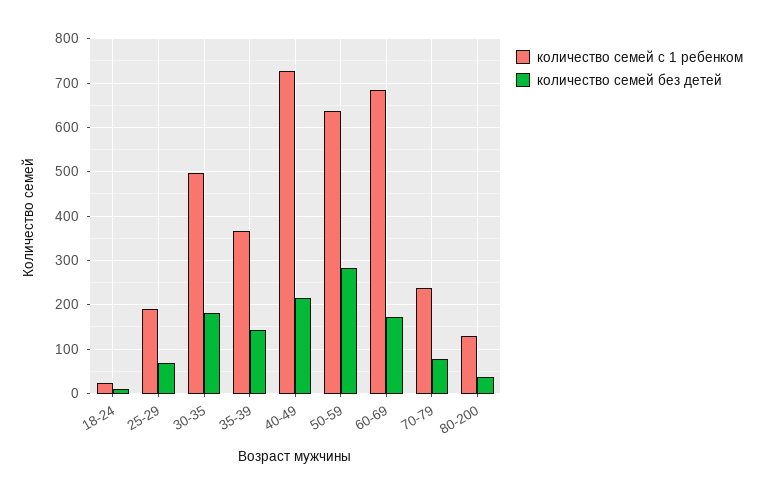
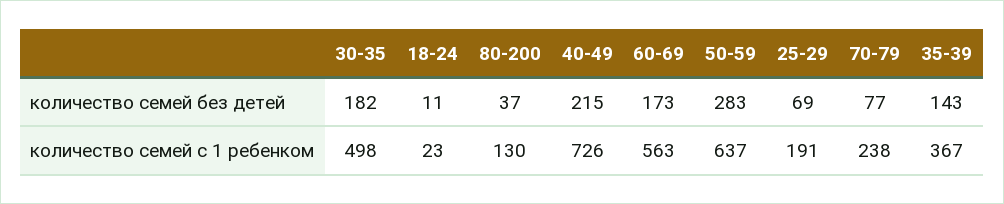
  {
    "количество семей с 1 ребенком": {
      "18-24": 23,
      "25-29": 191,
      "30-35": 498,
      "35-39": 367,
      "40-49": 726,
      "50-59": 637,
-     "60-69": 680,
+     "60-69": 563,
      "70-79": 238,
      "80-200": 130
    },
    "количество семей без детей": {
      "18-24": 11,
      "25-29": 69,
      "30-35": 182,
      "35-39": 143,
      "40-49": 215,
      "50-59": 283,
      "60-69": 173,
      "70-79": 77,
      "80-200": 37
    }
  }

